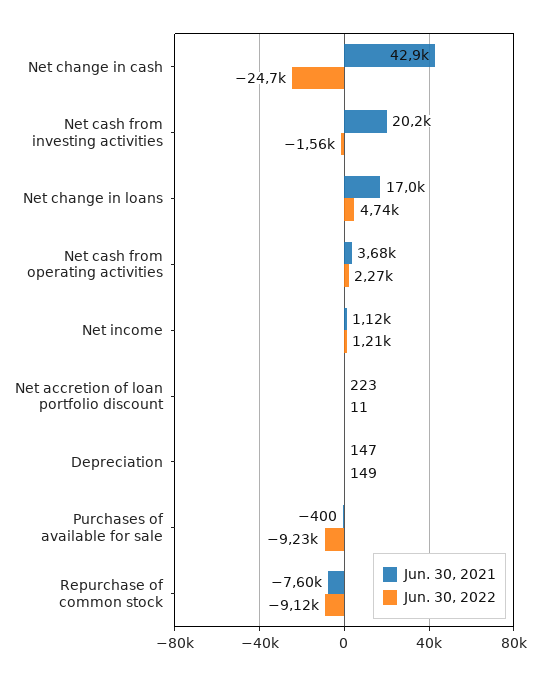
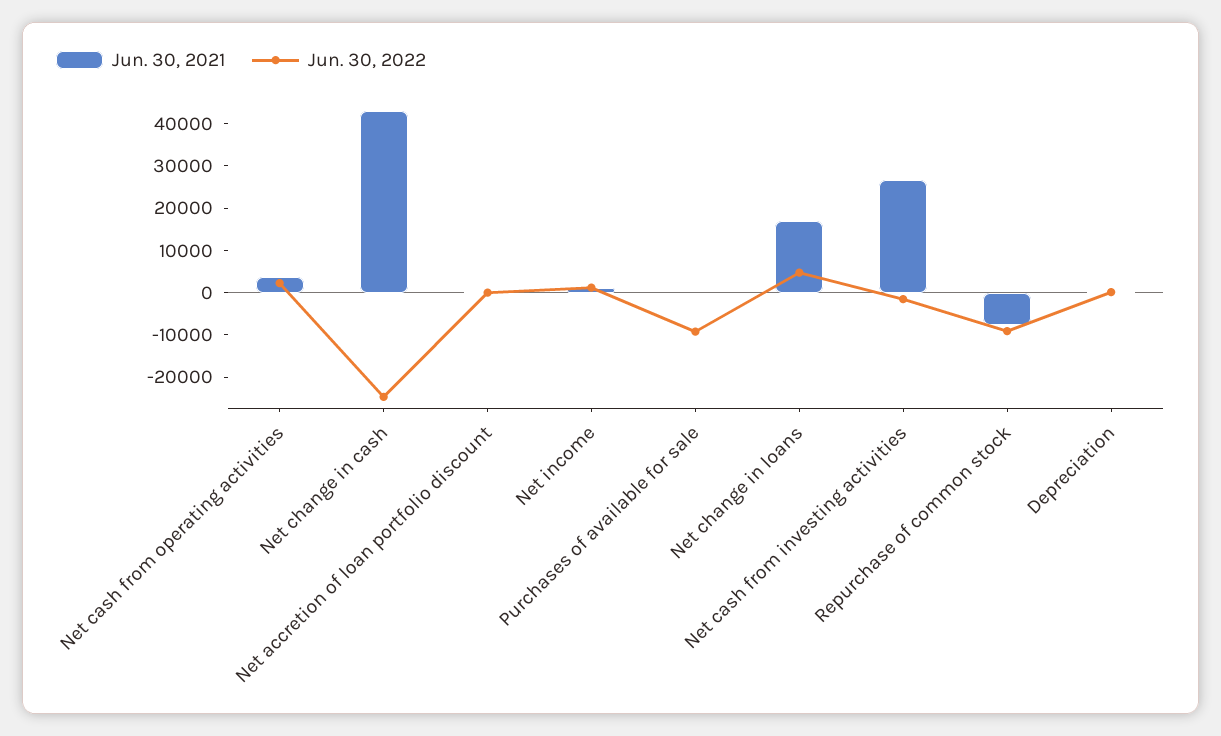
  {
    "Jun. 30, 2021": {
      "Net change in cash": 42900,
-     "Net cash from investing activities": 20200,
+     "Net cash from investing activities": 26000,
      "Net change in loans": 17000,
      "Net cash from operating activities": 3680,
      "Net income": 1120,
      "Net accretion of loan portfolio discount": 223,
      "Depreciation": 147,
      "Purchases of available for sale": -400,
      "Repurchase of common stock": -7600
    },
    "Jun. 30, 2022": {
      "Net change in cash": -24700,
      "Net cash from investing activities": -1560,
      "Net change in loans": 4740,
      "Net cash from operating activities": 2270,
      "Net income": 1210,
      "Net accretion of loan portfolio discount": 11,
      "Depreciation": 149,
      "Purchases of available for sale": -9230,
      "Repurchase of common stock": -9120
    }
  }

